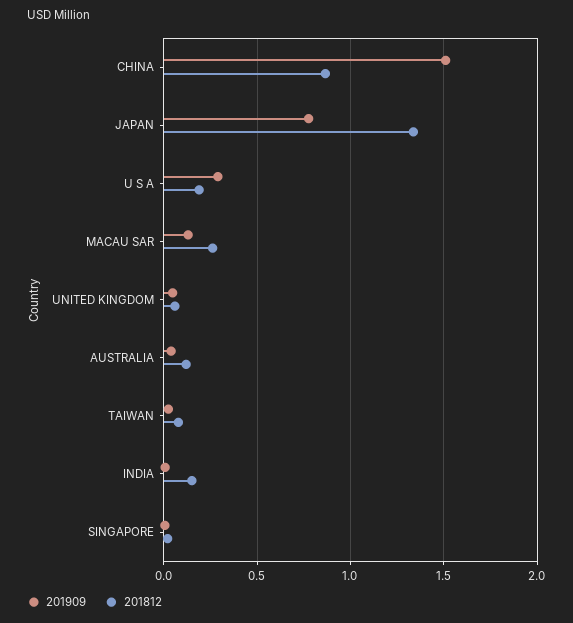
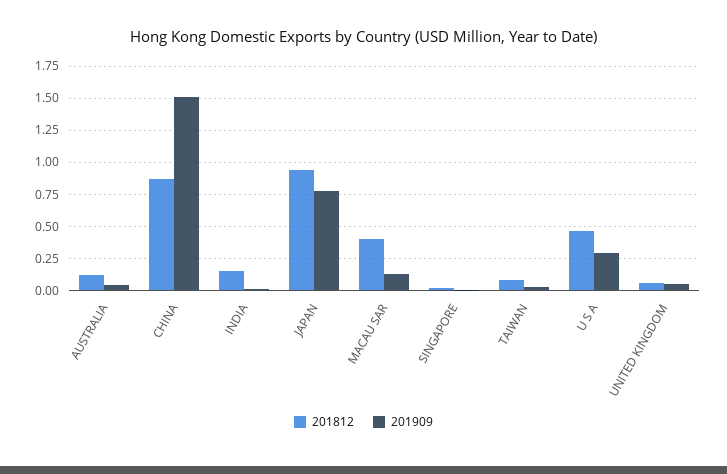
  {
    "201909": {
      "CHINA": 1.5,
      "JAPAN": 0.8,
      "U S A": 0.3,
      "MACAU SAR": 0.15,
      "UNITED KINGDOM": 0.05,
      "AUSTRALIA": 0.05,
      "TAIWAN": 0.05,
      "INDIA": 0,
      "SINGAPORE": 0
    },
    "201812": {
      "CHINA": 0.85,
-     "JAPAN": 1.35,
+     "JAPAN": 0.95,
-     "U S A": 0.2,
+     "U S A": 0.45,
-     "MACAU SAR": 0.25,
+     "MACAU SAR": 0.4,
      "UNITED KINGDOM": 0.05,
      "AUSTRALIA": 0.1,
      "TAIWAN": 0.1,
      "INDIA": 0.15,
      "SINGAPORE": 0
    }
  }

